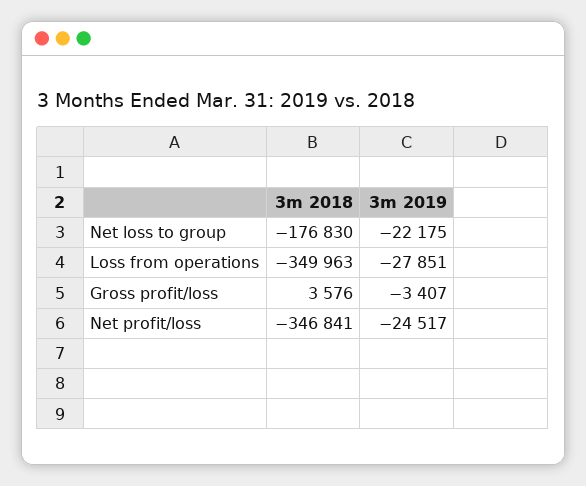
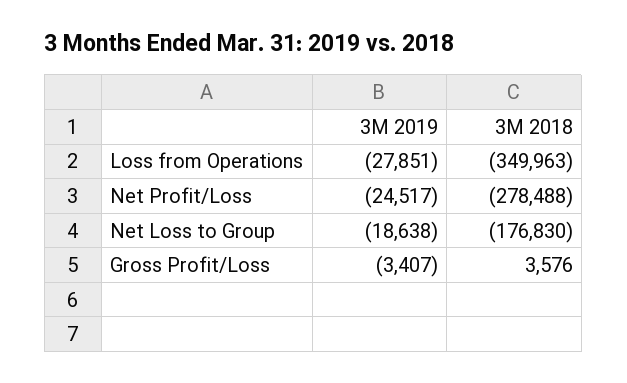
  {
    "3m 2018": {
      "Net loss to group": -176830,
      "Loss from operations": -349963,
      "Gross profit/loss": 3576,
-     "Net profit/loss": -346841
+     "Net profit/loss": -278488
    },
    "3m 2019": {
-     "Net loss to group": -22175,
+     "Net loss to group": -18638,
      "Loss from operations": -27851,
      "Gross profit/loss": -3407,
      "Net profit/loss": -24517
    }
  }

